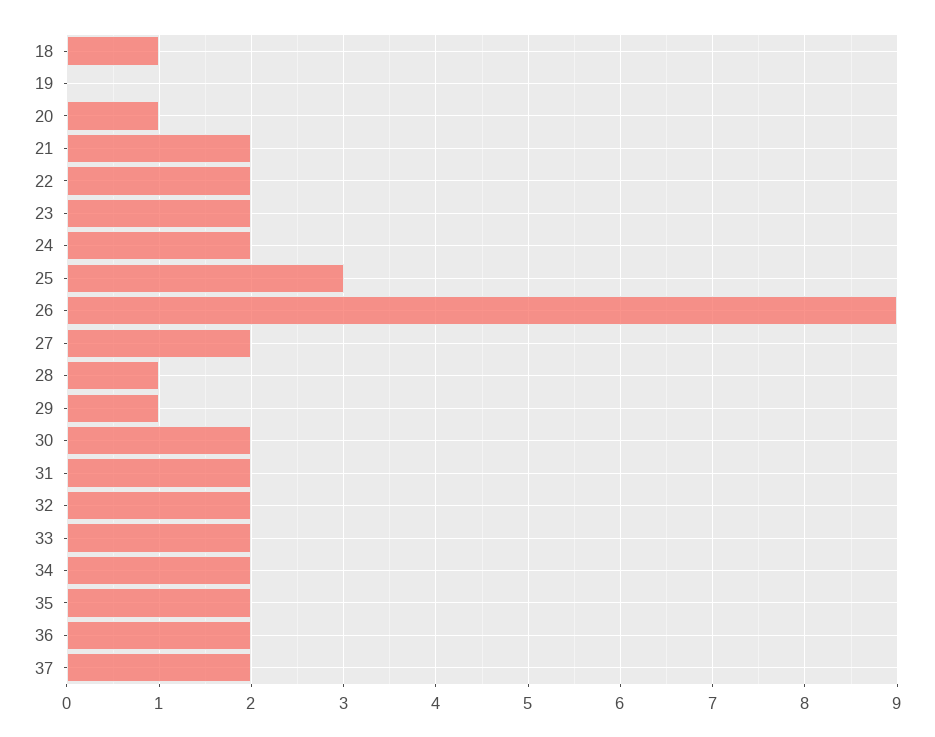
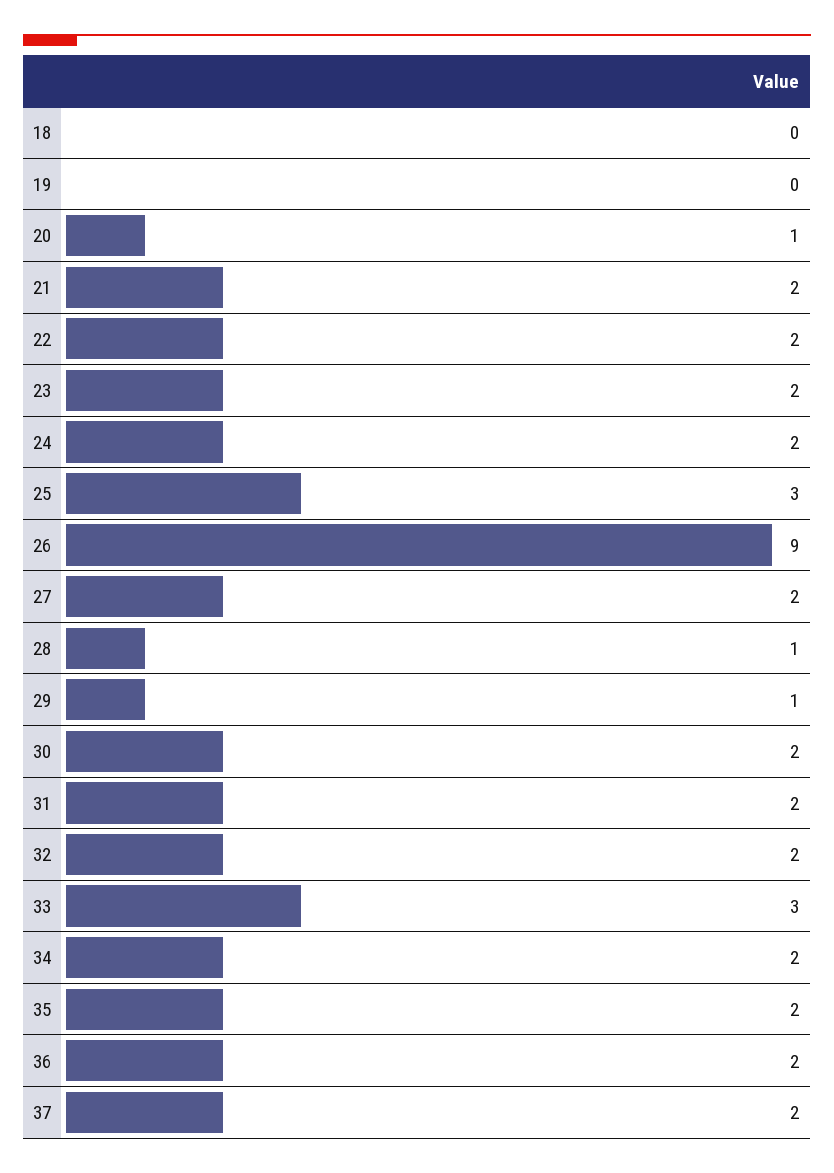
  {
-   "18": 1,
+   "18": 0,
    "19": 0,
    "20": 1,
    "21": 2,
    "22": 2,
    "23": 2,
    "24": 2,
    "25": 3,
    "26": 9,
    "27": 2,
    "28": 1,
    "29": 1,
    "30": 2,
    "31": 2,
    "32": 2,
-   "33": 2,
+   "33": 3,
    "34": 2,
    "35": 2,
    "36": 2,
    "37": 2
  }

